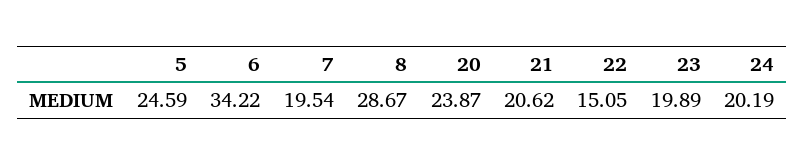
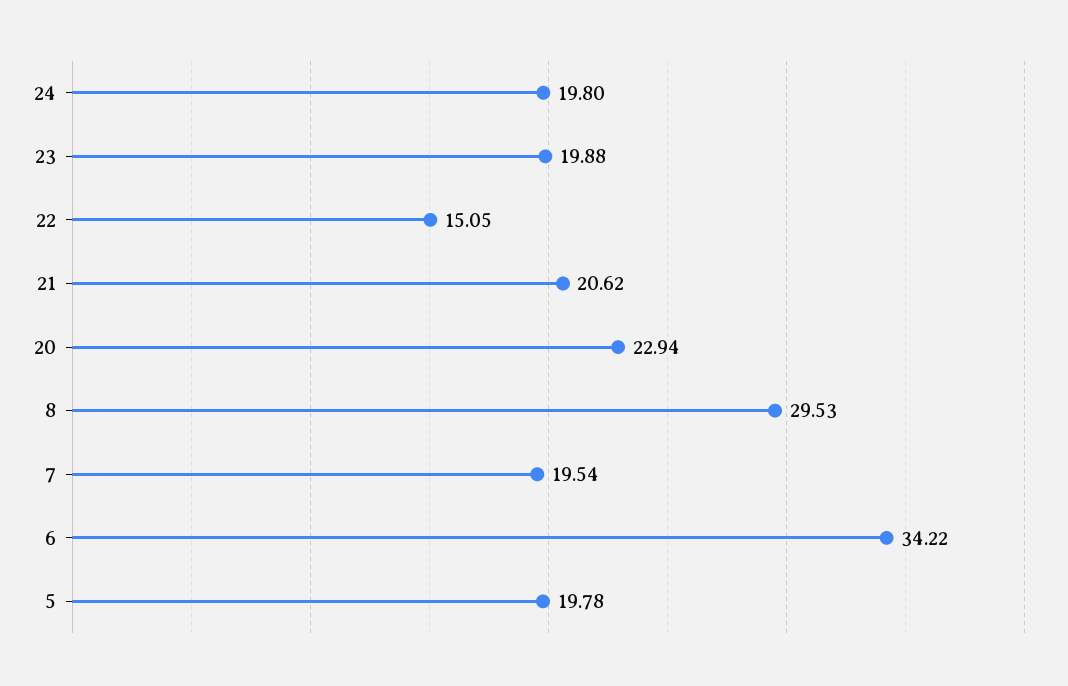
  {
-   "5": 24.59,
+   "5": 19.78,
    "6": 34.22,
    "7": 19.54,
-   "8": 28.67,
+   "8": 29.53,
-   "20": 23.87,
+   "20": 22.94,
    "21": 20.62,
    "22": 15.05,
-   "23": 19.89,
+   "23": 19.88,
-   "24": 20.19
+   "24": 19.8
  }

